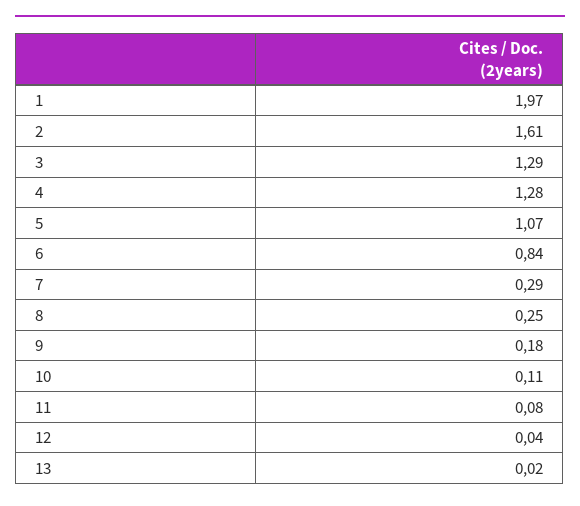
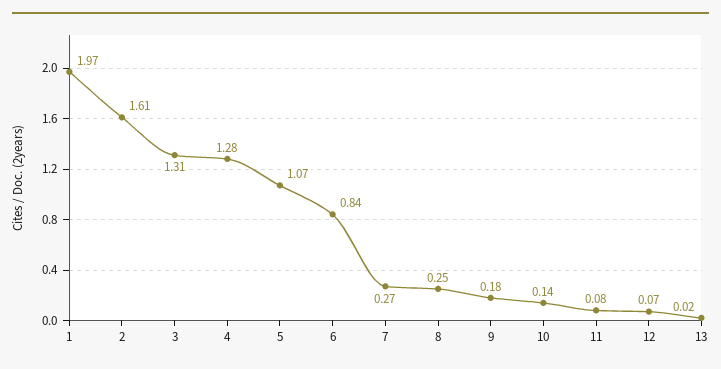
  {
    "1": 1.97,
    "2": 1.61,
-   "3": 1.29,
+   "3": 1.31,
    "4": 1.28,
    "5": 1.07,
    "6": 0.84,
-   "7": 0.29,
+   "7": 0.27,
    "8": 0.25,
    "9": 0.18,
-   "10": 0.11,
+   "10": 0.14,
    "11": 0.08,
-   "12": 0.04,
+   "12": 0.07,
    "13": 0.02
  }

